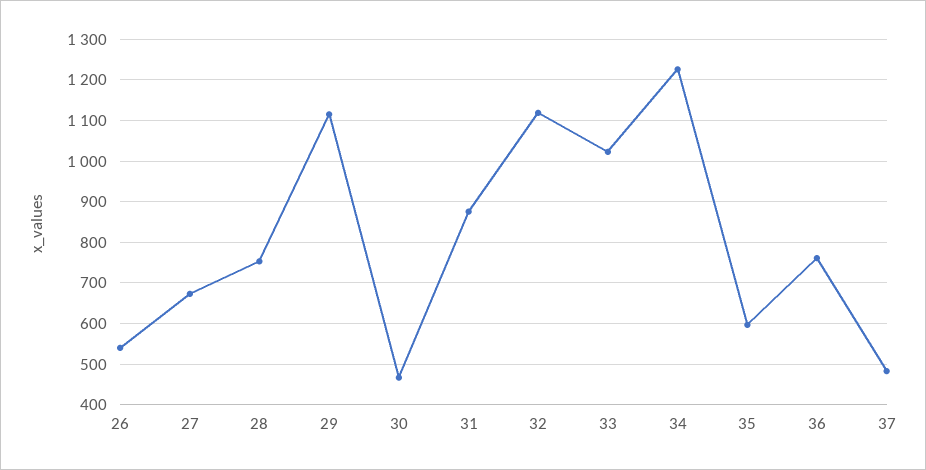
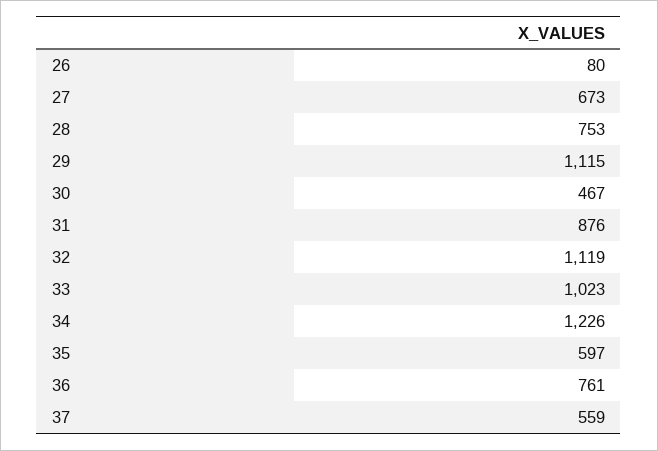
  {
-   "26": 540,
+   "26": 80,
    "27": 673,
    "28": 753,
    "29": 1115,
    "30": 467,
    "31": 876,
    "32": 1119,
    "33": 1023,
    "34": 1226,
    "35": 597,
    "36": 761,
-   "37": 480
+   "37": 559
  }

